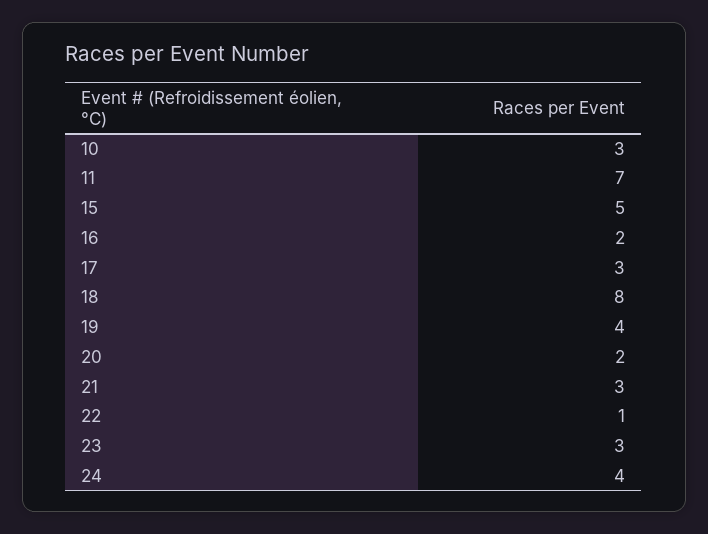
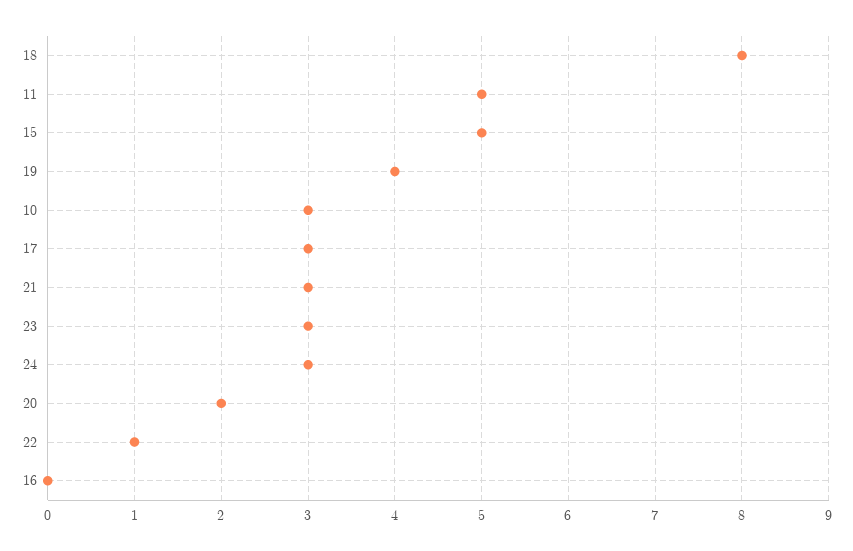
  {
    "10": 3,
-   "11": 7,
+   "11": 5,
    "15": 5,
-   "16": 2,
+   "16": 0,
    "17": 3,
    "18": 8,
    "19": 4,
    "20": 2,
    "21": 3,
    "22": 1,
    "23": 3,
-   "24": 4
+   "24": 3
  }

